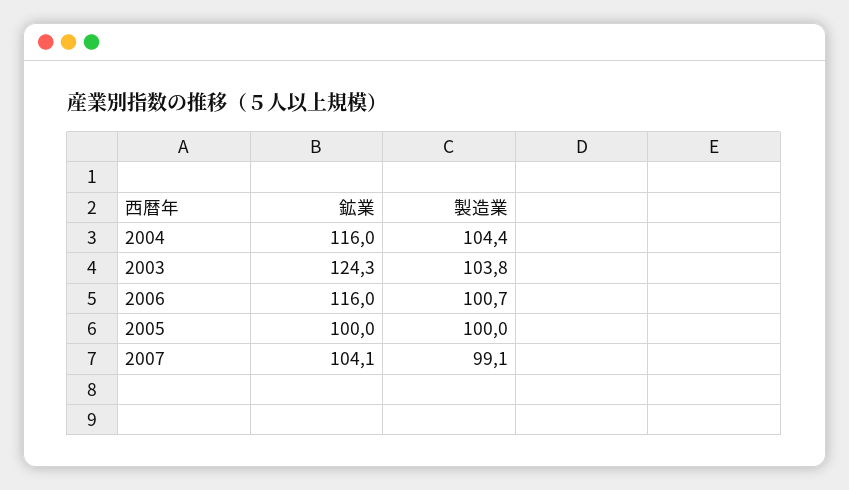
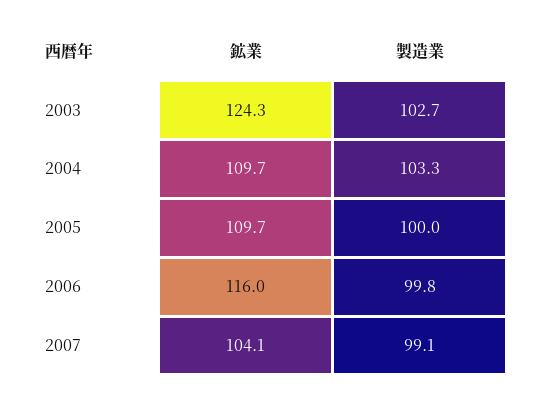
  {
    "鉱業": {
-     "2004": 116,
+     "2004": 109.7,
      "2003": 124.3,
      "2006": 116,
-     "2005": 100,
+     "2005": 109.7,
      "2007": 104.1
    },
    "製造業": {
-     "2004": 104.4,
+     "2004": 103.3,
-     "2003": 103.8,
+     "2003": 102.7,
-     "2006": 100.7,
+     "2006": 99.8,
      "2005": 100,
      "2007": 99.1
    }
  }

